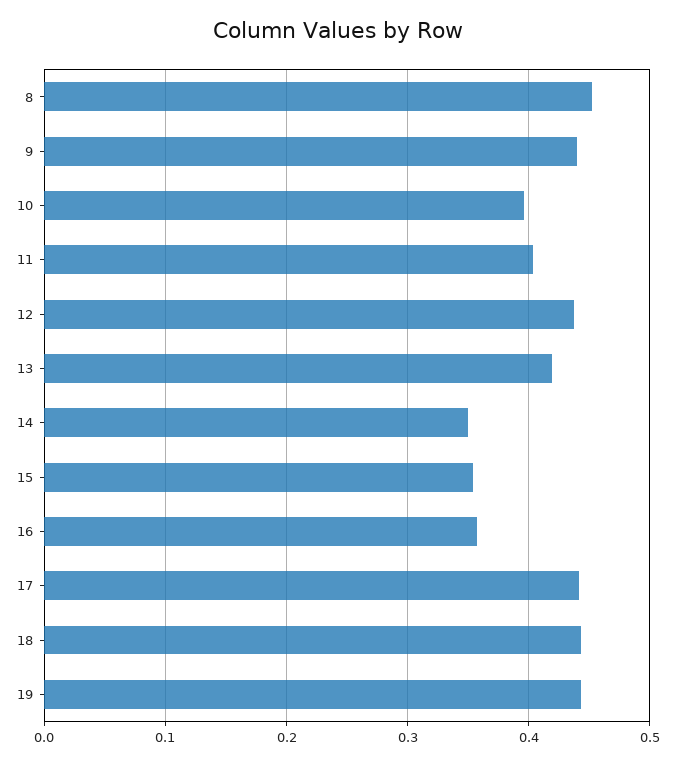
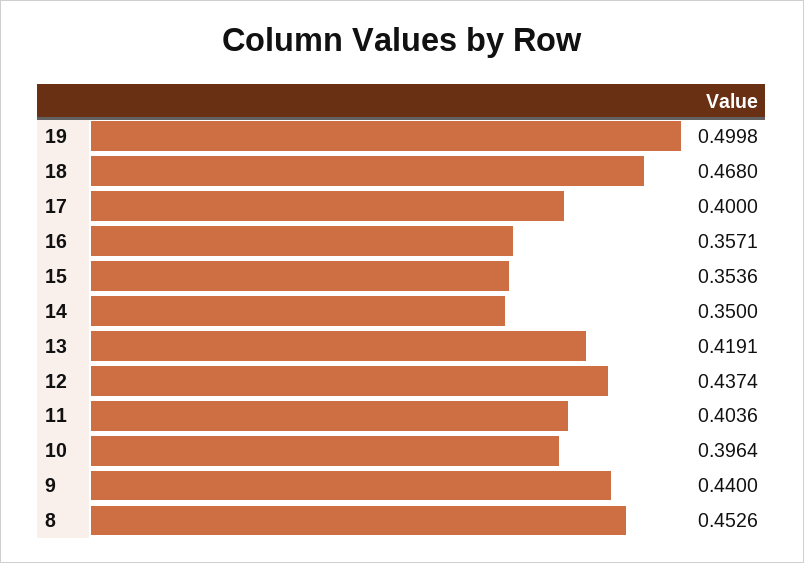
  {
    "8": 0.4526,
    "9": 0.44,
    "10": 0.3964,
    "11": 0.4036,
    "12": 0.4374,
    "13": 0.4191,
    "14": 0.35,
    "15": 0.3536,
    "16": 0.3571,
-   "17": 0.44,
+   "17": 0.4,
-   "18": 0.44,
+   "18": 0.468,
-   "19": 0.44
+   "19": 0.4998
  }

